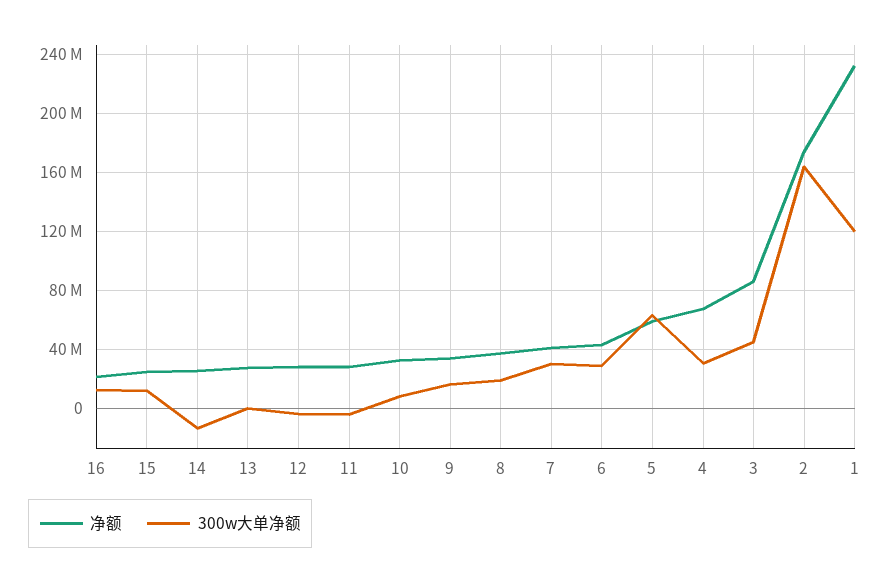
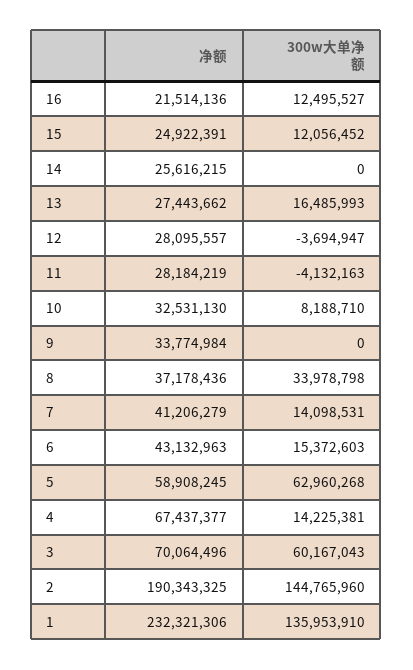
  {
    "净额": {
      "16": 21514136,
      "15": 24922391,
      "14": 25616215,
      "13": 27443662,
      "12": 28095557,
      "11": 28184219,
      "10": 32531130,
      "9": 33774984,
      "8": 37178436,
      "7": 41206279,
      "6": 43132963,
      "5": 58908245,
      "4": 67437377,
-     "3": 85000000,
+     "3": 70064496,
-     "2": 175000000,
+     "2": 190343325,
      "1": 232321306
    },
    "300w大单净额": {
      "16": 12495527,
      "15": 12056452,
-     "14": -15000000,
+     "14": 0,
-     "13": 0,
+     "13": 16485993,
      "12": -3694947,
      "11": -4132163,
      "10": 8188710,
-     "9": 15000000,
+     "9": 0,
-     "8": 20000000,
+     "8": 33978798,
-     "7": 30000000,
+     "7": 14098531,
-     "6": 30000000,
+     "6": 15372603,
      "5": 62960268,
-     "4": 30000000,
+     "4": 14225381,
-     "3": 45000000,
+     "3": 60167043,
-     "2": 165000000,
+     "2": 144765960,
-     "1": 120000000
+     "1": 135953910
    }
  }

